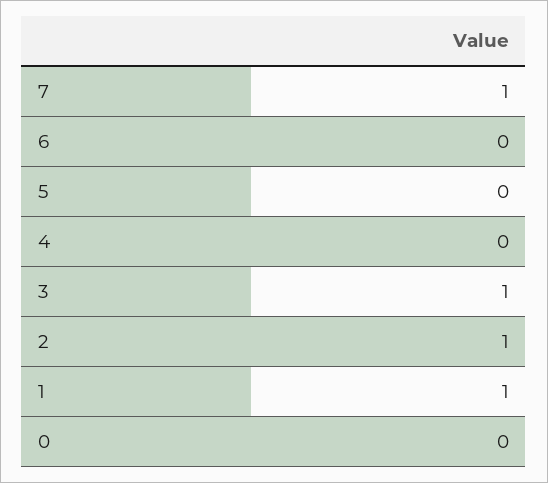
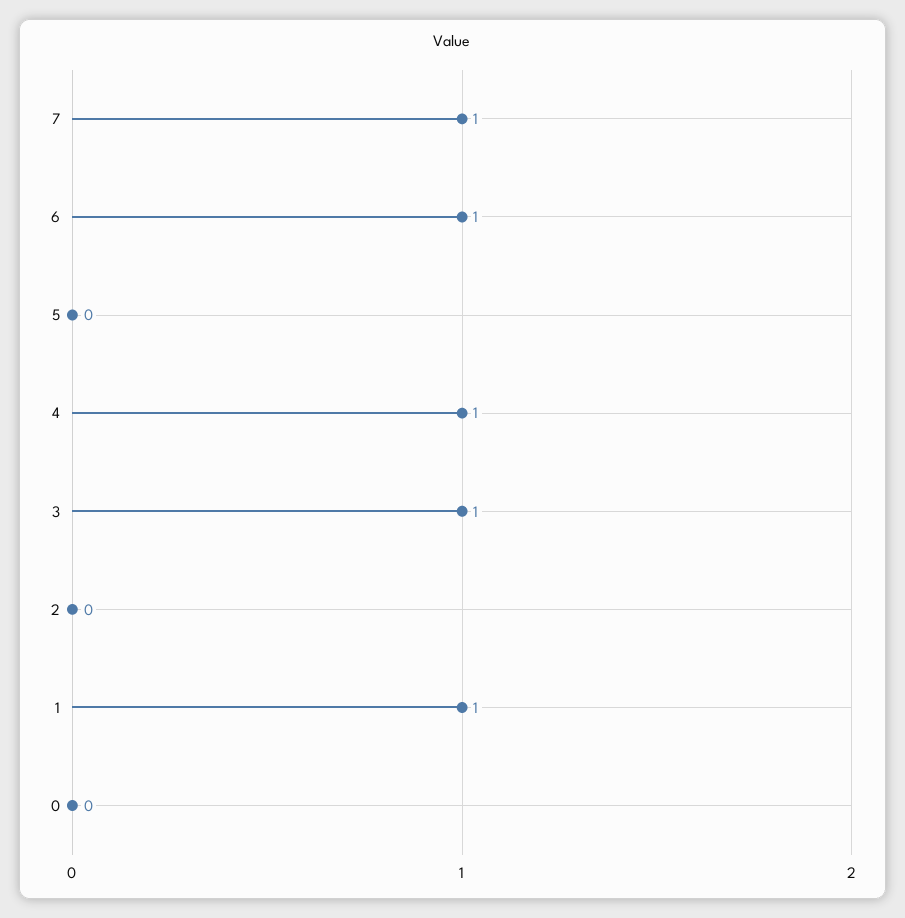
  {
    "7": 1,
-   "6": 0,
+   "6": 1,
    "5": 0,
-   "4": 0,
+   "4": 1,
    "3": 1,
-   "2": 1,
+   "2": 0,
    "1": 1,
    "0": 0
  }

